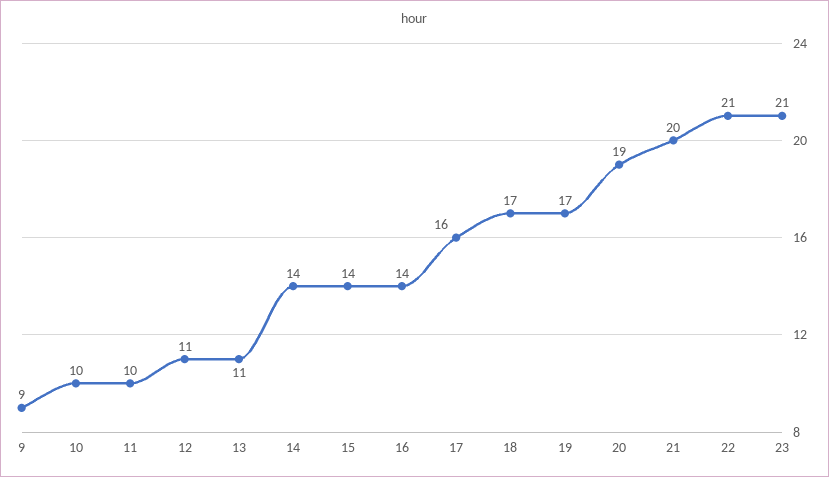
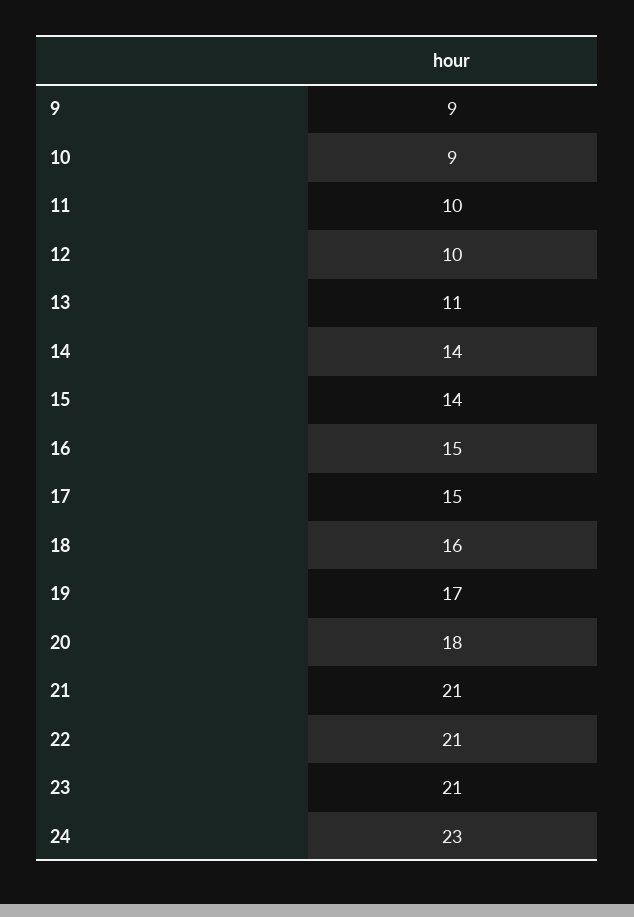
  {
    "9": 9,
-   "10": 10,
+   "10": 9,
    "11": 10,
-   "12": 11,
+   "12": 10,
    "13": 11,
    "14": 14,
    "15": 14,
-   "16": 14,
+   "16": 15,
-   "17": 16,
+   "17": 15,
-   "18": 17,
+   "18": 16,
    "19": 17,
-   "20": 19,
+   "20": 18,
-   "21": 20,
+   "21": 21,
    "22": 21,
-   "23": 21
+   "23": 21,
+   "24": 23
  }

